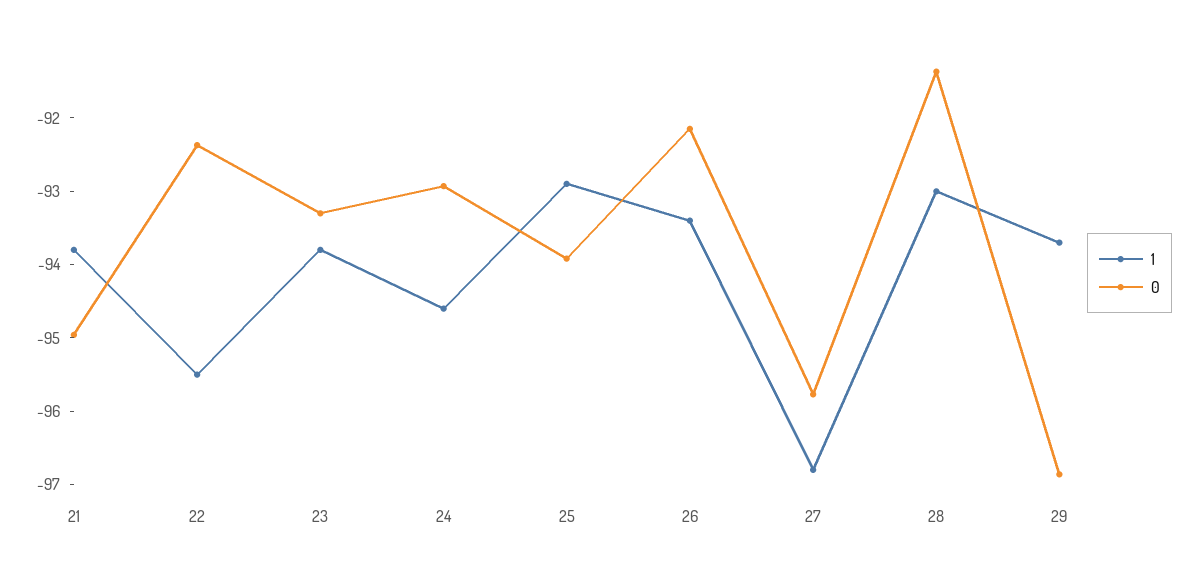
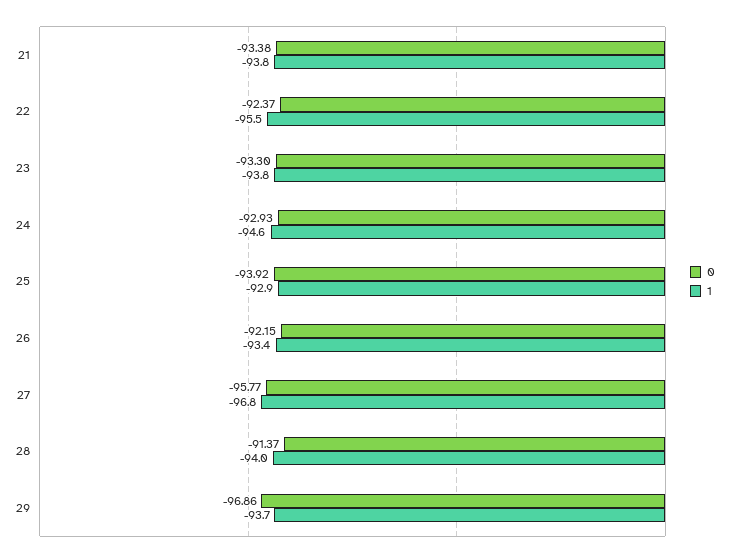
  {
    "1": {
      "21": -93.8,
      "22": -95.5,
      "23": -93.8,
      "24": -94.6,
      "25": -92.9,
      "26": -93.4,
      "27": -96.8,
-     "28": -93,
+     "28": -94,
      "29": -93.7
    },
    "0": {
-     "21": -95,
+     "21": -93.38,
      "22": -92.37,
      "23": -93.3,
      "24": -92.93,
      "25": -93.92,
      "26": -92.15,
      "27": -95.77,
      "28": -91.37,
      "29": -96.86
    }
  }

